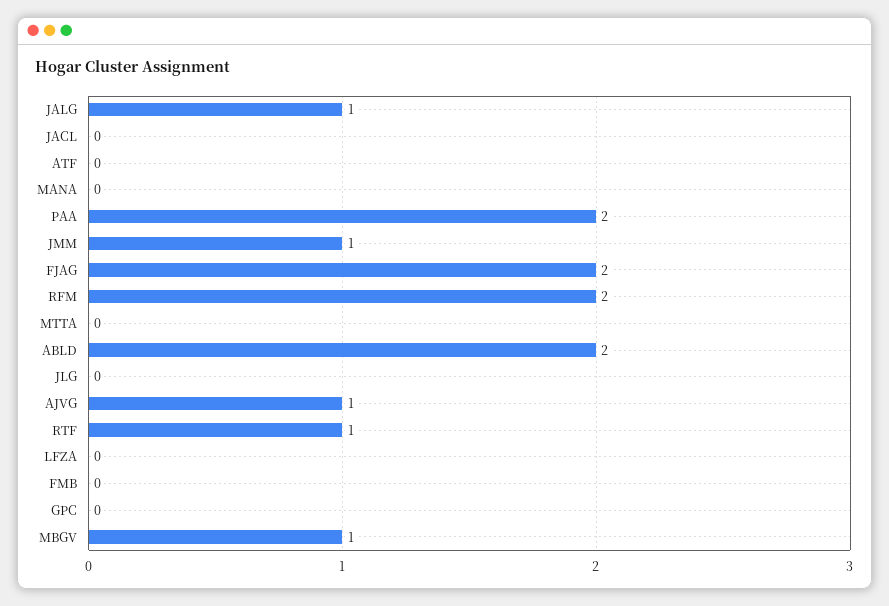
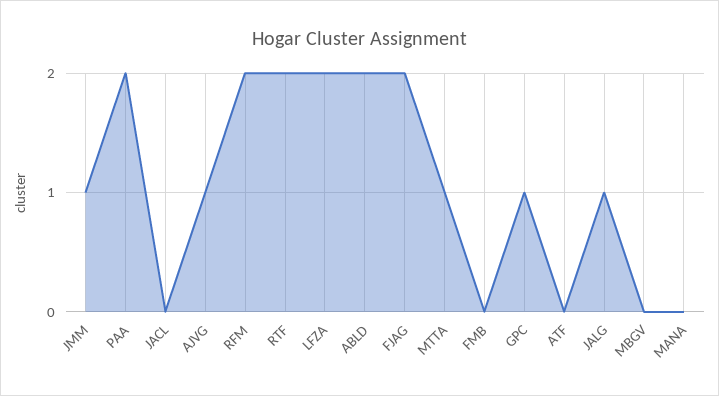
  {
    "JALG": 1,
    "JACL": 0,
    "ATF": 0,
    "MANA": 0,
    "PAA": 2,
    "JMM": 1,
    "FJAG": 2,
    "RFM": 2,
-   "MTTA": 0,
+   "MTTA": 1,
    "ABLD": 2,
-   "JLG": 0,
    "AJVG": 1,
-   "RTF": 1,
+   "RTF": 2,
-   "LFZA": 0,
+   "LFZA": 2,
    "FMB": 0,
-   "GPC": 0,
+   "GPC": 1,
-   "MBGV": 1
+   "MBGV": 0
  }

